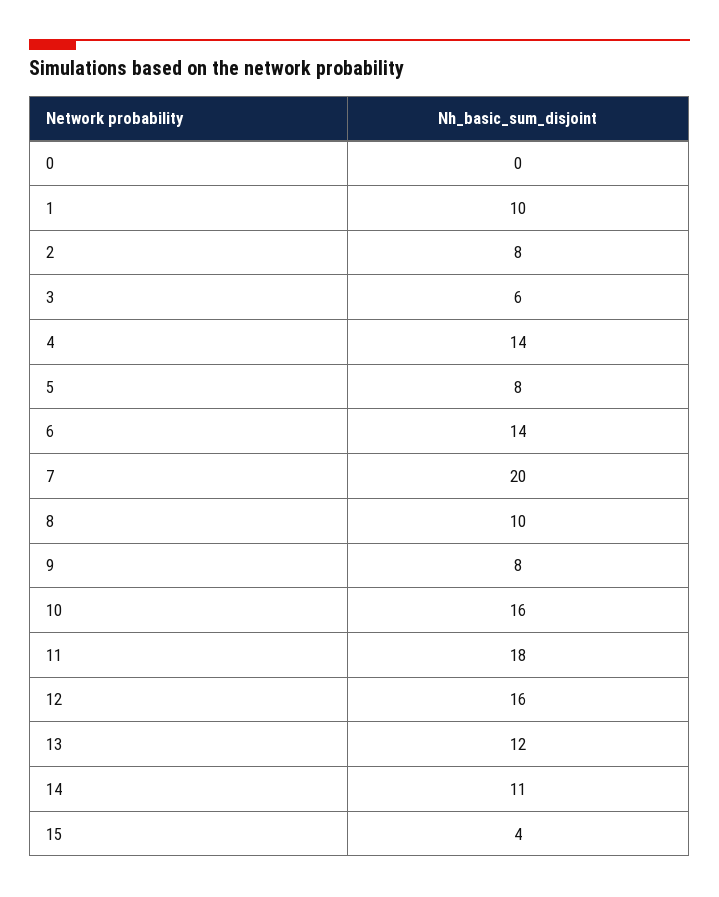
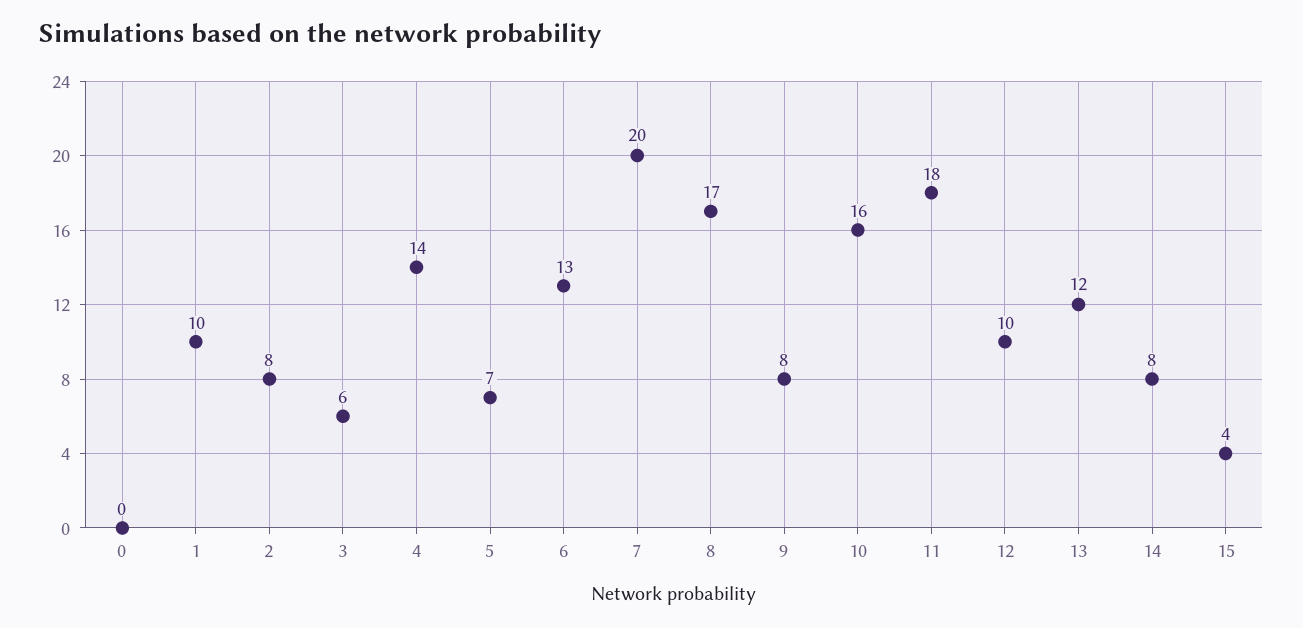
  {
    "0": 0,
    "1": 10,
    "2": 8,
    "3": 6,
    "4": 14,
-   "5": 8,
+   "5": 7,
-   "6": 14,
+   "6": 13,
    "7": 20,
-   "8": 10,
+   "8": 17,
    "9": 8,
    "10": 16,
    "11": 18,
-   "12": 16,
+   "12": 10,
    "13": 12,
-   "14": 11,
+   "14": 8,
    "15": 4
  }

